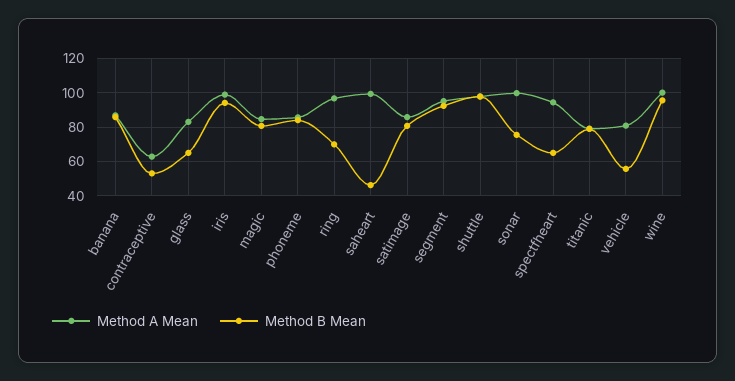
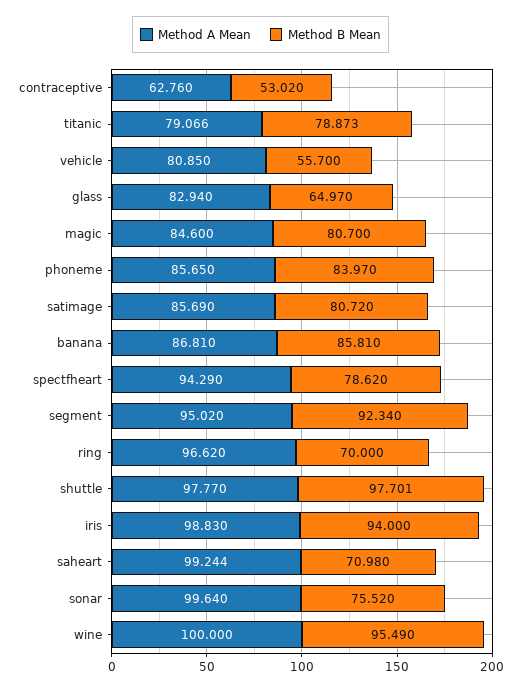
  {
    "Method A Mean": {
      "banana": 86.81,
      "contraceptive": 62.76,
      "glass": 82.94,
      "iris": 98.83,
      "magic": 84.6,
      "phoneme": 85.65,
      "ring": 96.62,
      "saheart": 99.244,
      "satimage": 85.69,
      "segment": 95.02,
      "shuttle": 97.77,
      "sonar": 99.64,
      "spectfheart": 94.29,
      "titanic": 79.066,
      "vehicle": 80.85,
      "wine": 100
    },
    "Method B Mean": {
      "banana": 85.81,
      "contraceptive": 53.02,
      "glass": 64.97,
      "iris": 94,
      "magic": 80.7,
      "phoneme": 83.97,
      "ring": 70,
-     "saheart": 45,
+     "saheart": 70.98,
      "satimage": 80.72,
      "segment": 92.34,
      "shuttle": 97.701,
      "sonar": 75.52,
-     "spectfheart": 65,
+     "spectfheart": 78.62,
      "titanic": 78.873,
      "vehicle": 55.7,
      "wine": 95.49
    }
  }

